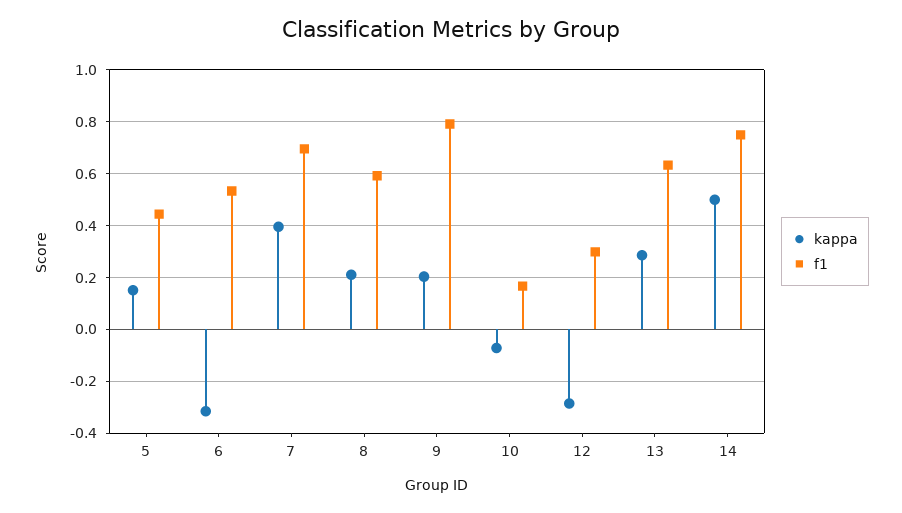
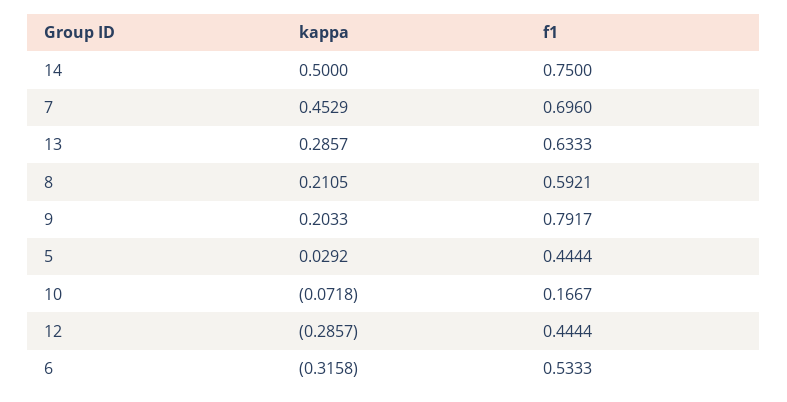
  {
    "kappa": {
-     "5": 0.15,
+     "5": 0.0292,
      "6": -0.3158,
-     "7": 0.4,
+     "7": 0.4529,
      "8": 0.2105,
      "9": 0.2033,
      "10": -0.0718,
      "12": -0.2857,
      "13": 0.2857,
      "14": 0.5
    },
    "f1": {
      "5": 0.4444,
      "6": 0.5333,
      "7": 0.696,
      "8": 0.5921,
      "9": 0.7917,
      "10": 0.1667,
-     "12": 0.3,
+     "12": 0.4444,
      "13": 0.6333,
      "14": 0.75
    }
  }

